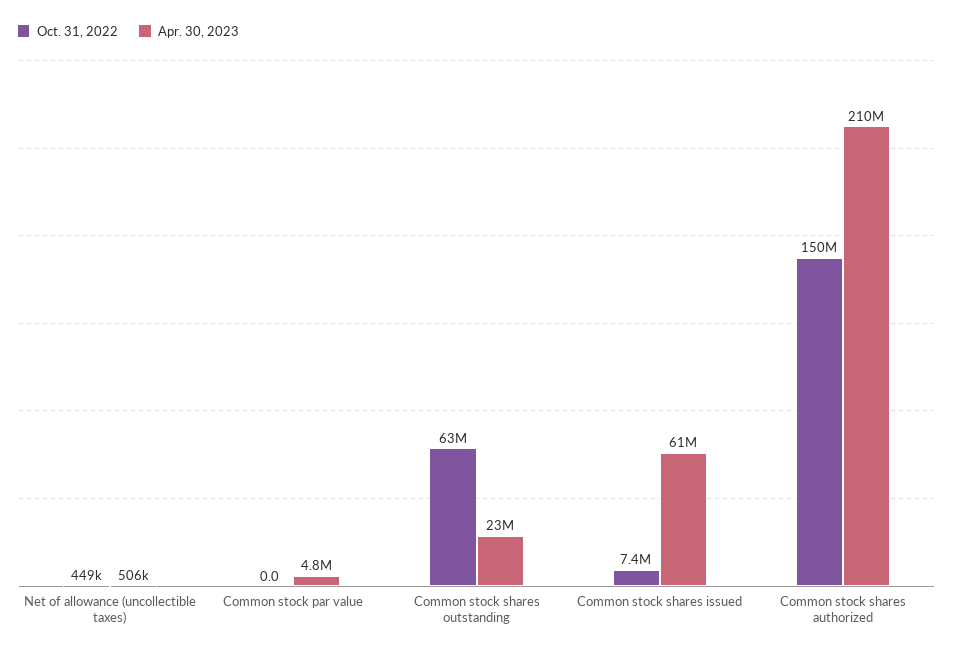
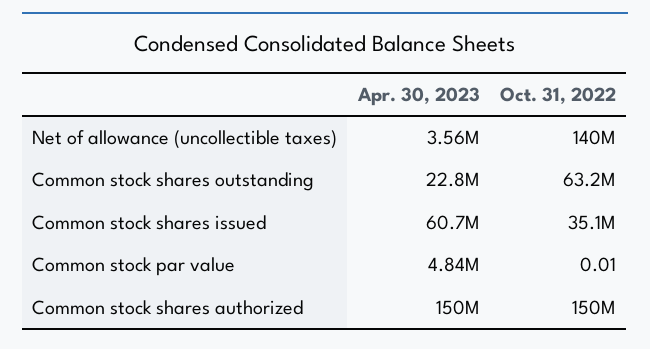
  {
    "Oct. 31, 2022": {
-     "Net of allowance (uncollectible taxes)": 449000,
+     "Net of allowance (uncollectible taxes)": 140000000,
      "Common stock par value": 0.01,
      "Common stock shares outstanding": 63200000,
-     "Common stock shares issued": 7400000,
+     "Common stock shares issued": 35100000,
      "Common stock shares authorized": 150000000
    },
    "Apr. 30, 2023": {
-     "Net of allowance (uncollectible taxes)": 506000,
+     "Net of allowance (uncollectible taxes)": 3560000,
      "Common stock par value": 4840000,
      "Common stock shares outstanding": 22800000,
      "Common stock shares issued": 60700000,
-     "Common stock shares authorized": 210000000
+     "Common stock shares authorized": 150000000
    }
  }

